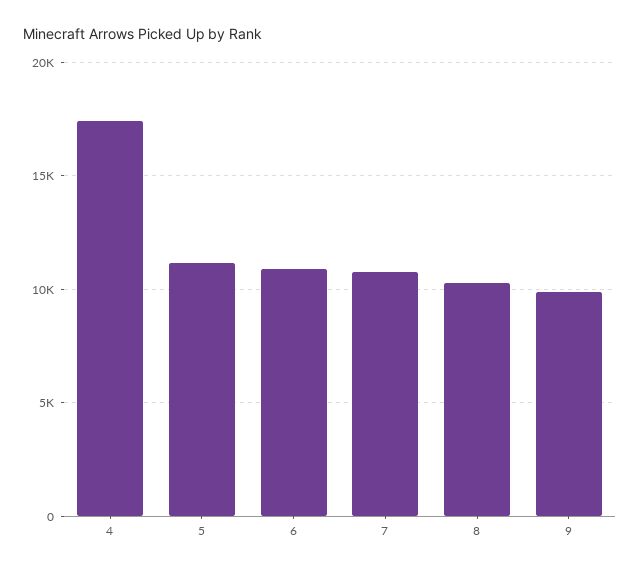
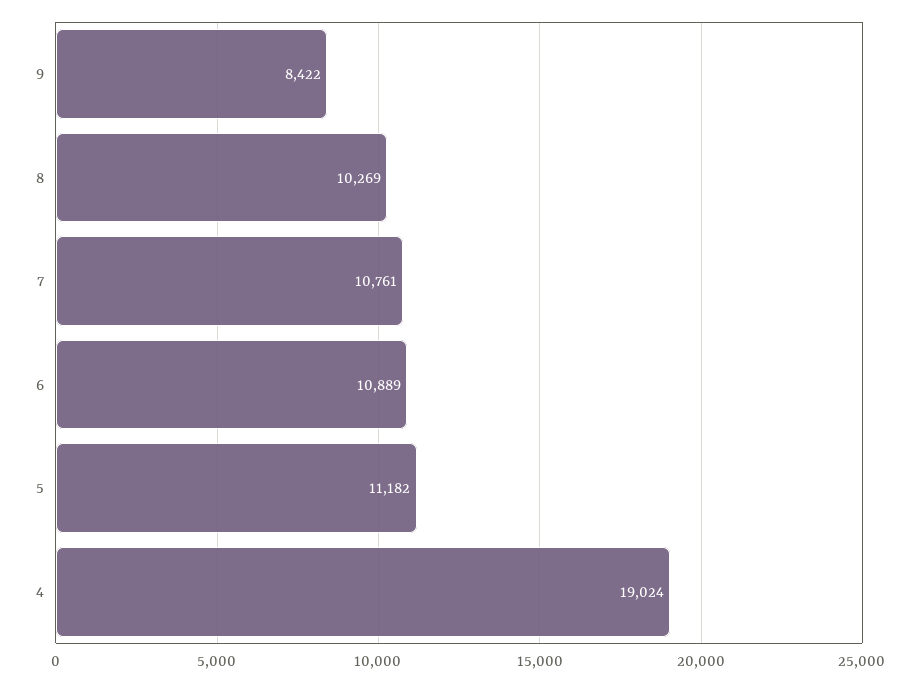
  {
-   "4": 17500,
+   "4": 19024,
    "5": 11182,
    "6": 10889,
    "7": 10761,
    "8": 10269,
-   "9": 10000
+   "9": 8422
  }

